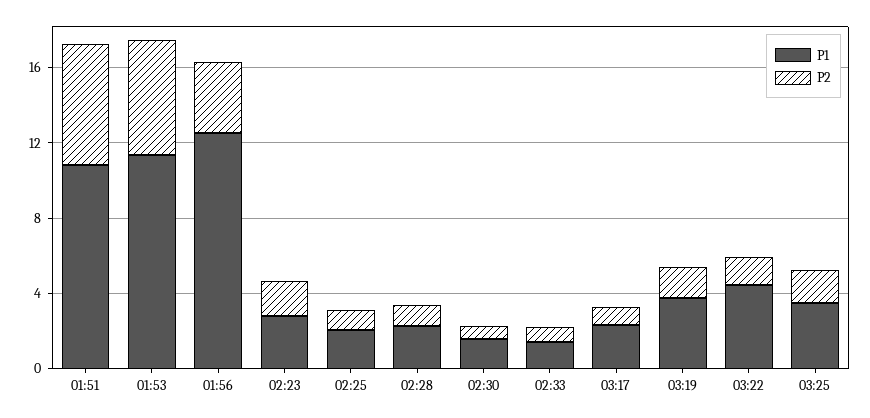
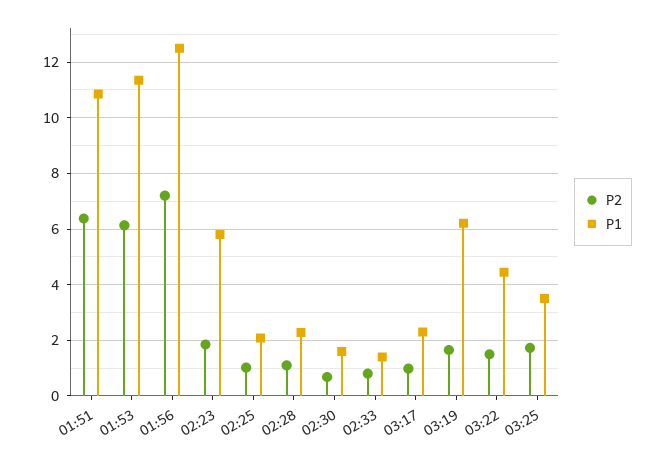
  {
    "P1": {
      "01:51": 10.75,
      "01:53": 11.25,
      "01:56": 12.5,
-     "02:23": 3,
+     "02:23": 5.75,
      "02:25": 2,
      "02:28": 2.25,
      "02:30": 1.5,
      "02:33": 1.5,
      "03:17": 2.25,
-     "03:19": 4,
+     "03:19": 6.25,
      "03:22": 4.5,
      "03:25": 3.5
    },
    "P2": {
      "01:51": 6.5,
      "01:53": 6.25,
-     "01:56": 4,
+     "01:56": 7.25,
      "02:23": 1.75,
      "02:25": 1,
      "02:28": 1,
      "02:30": 0.75,
      "02:33": 0.75,
      "03:17": 1,
      "03:19": 1.75,
      "03:22": 1.5,
      "03:25": 1.75
    }
  }

